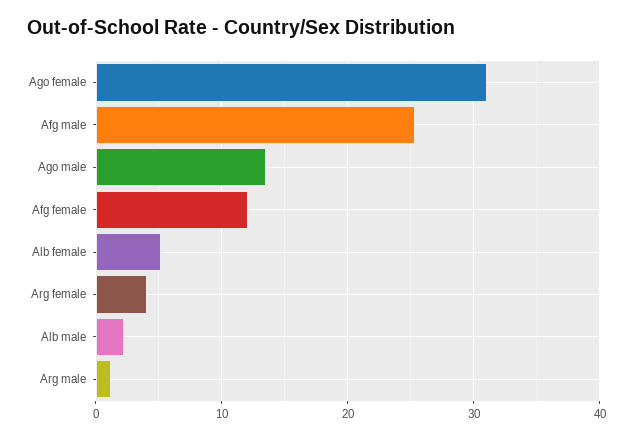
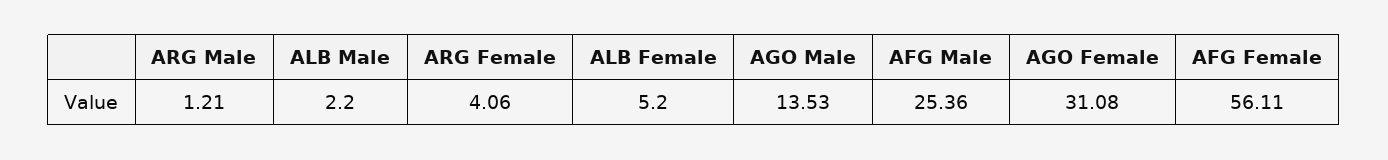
  {
    "Ago female": 31.08,
    "Afg male": 25.36,
    "Ago male": 13.53,
-   "Afg female": 12,
+   "Afg female": 56.11,
    "Alb female": 5.2,
    "Arg female": 4.06,
    "Alb male": 2.2,
    "Arg male": 1.21
  }

